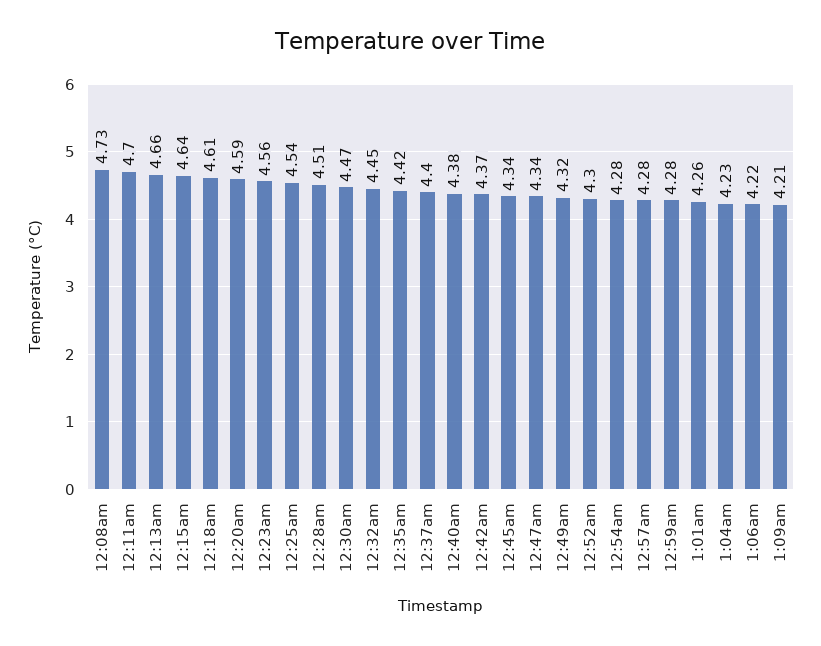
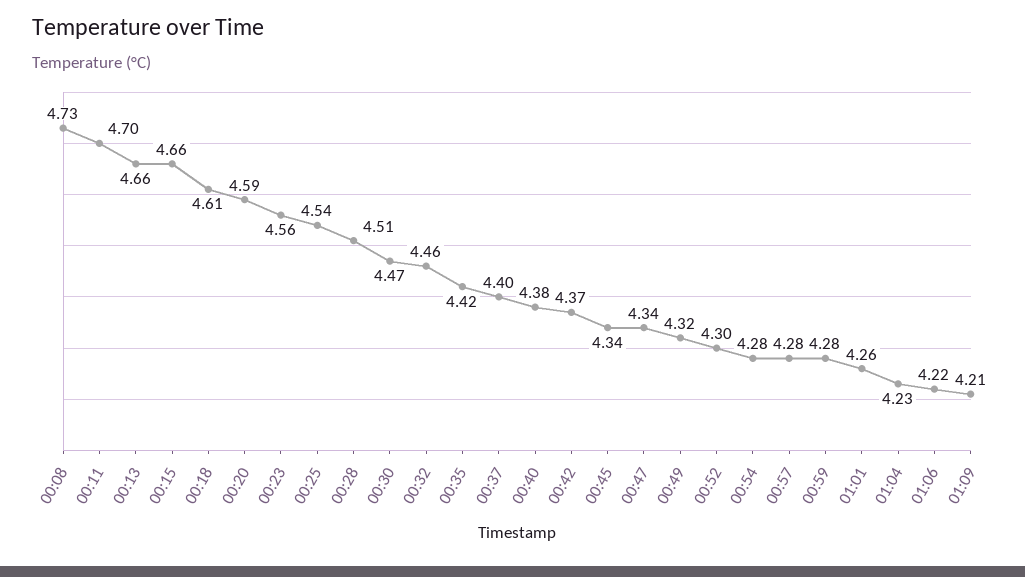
  {
    "12:08am": 4.73,
    "12:11am": 4.7,
    "12:13am": 4.66,
-   "12:15am": 4.64,
+   "12:15am": 4.66,
    "12:18am": 4.61,
    "12:20am": 4.59,
    "12:23am": 4.56,
    "12:25am": 4.54,
    "12:28am": 4.51,
    "12:30am": 4.47,
-   "12:32am": 4.45,
+   "12:32am": 4.46,
    "12:35am": 4.42,
    "12:37am": 4.4,
    "12:40am": 4.38,
    "12:42am": 4.37,
    "12:45am": 4.34,
    "12:47am": 4.34,
    "12:49am": 4.32,
    "12:52am": 4.3,
    "12:54am": 4.28,
    "12:57am": 4.28,
    "12:59am": 4.28,
    "1:01am": 4.26,
    "1:04am": 4.23,
    "1:06am": 4.22,
    "1:09am": 4.21
  }

